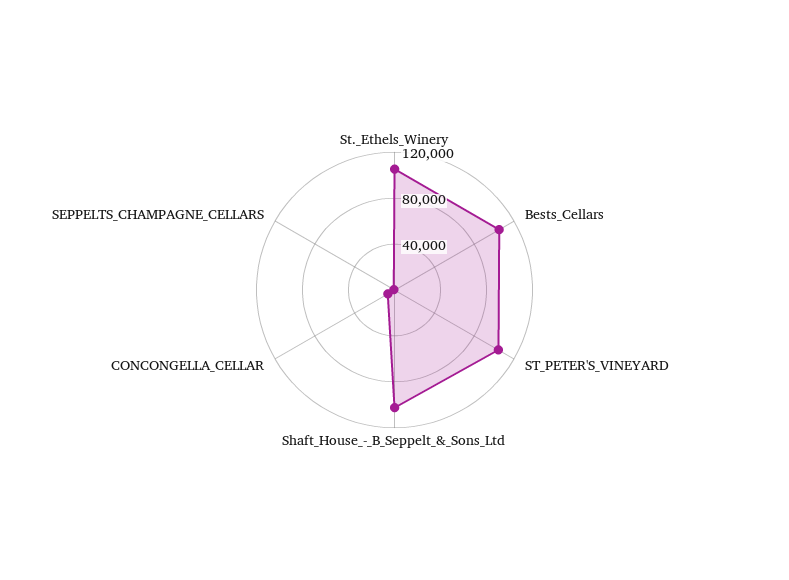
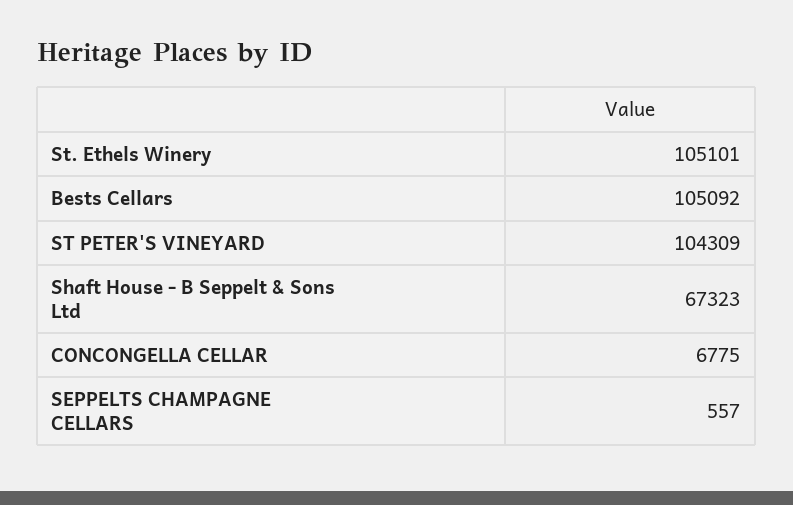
  {
    "St._Ethels_Winery": 105101,
    "Bests_Cellars": 105092,
    "ST_PETER'S_VINEYARD": 104309,
-   "Shaft_House_-_B_Seppelt_&_Sons_Ltd": 100000,
+   "Shaft_House_-_B_Seppelt_&_Sons_Ltd": 67323,
    "CONCONGELLA_CELLAR": 6775,
    "SEPPELTS_CHAMPAGNE_CELLARS": 557
  }

